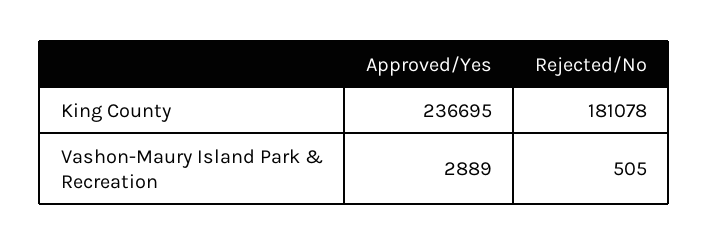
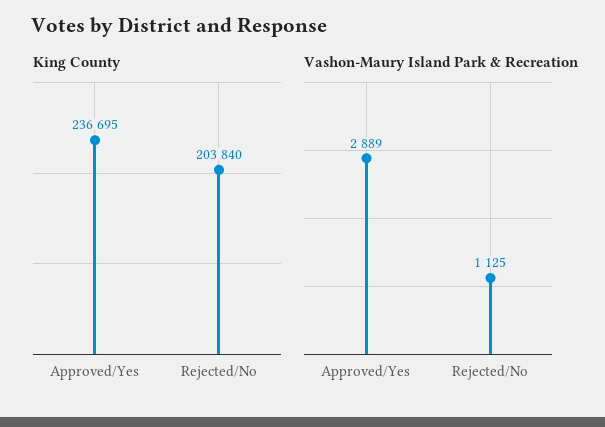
  {
    "King County": {
      "Approved/Yes": 236695,
-     "Rejected/No": 181078
+     "Rejected/No": 203840
    },
    "Vashon-Maury Island Park & Recreation": {
      "Approved/Yes": 2889,
-     "Rejected/No": 505
+     "Rejected/No": 1125
    }
  }

